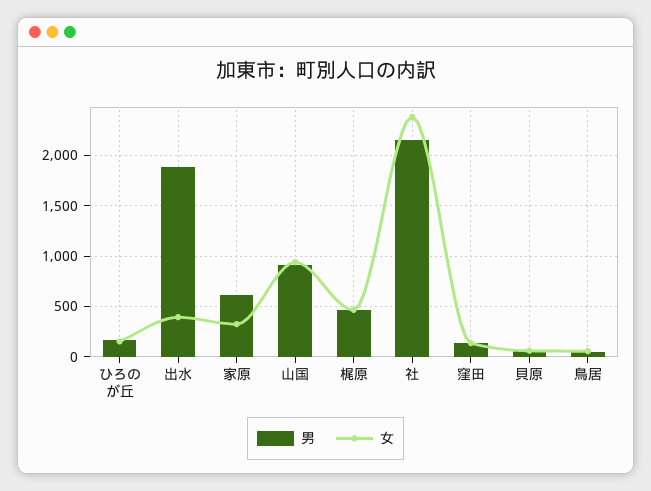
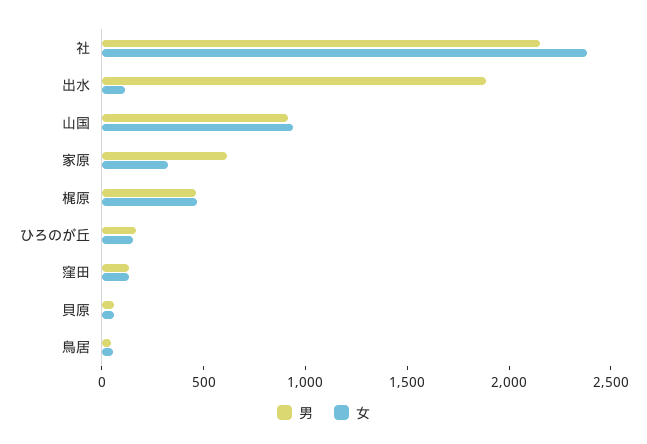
  {
    "男": {
      "ひろのが丘": 200,
      "出水": 1900,
      "家原": 600,
      "山国": 900,
      "梶原": 500,
      "社": 2200,
      "窪田": 100,
      "貝原": 100,
      "鳥居": 0
    },
    "女": {
      "ひろのが丘": 200,
-     "出水": 400,
+     "出水": 100,
      "家原": 300,
      "山国": 900,
      "梶原": 500,
      "社": 2400,
      "窪田": 100,
      "貝原": 100,
      "鳥居": 100
    }
  }

